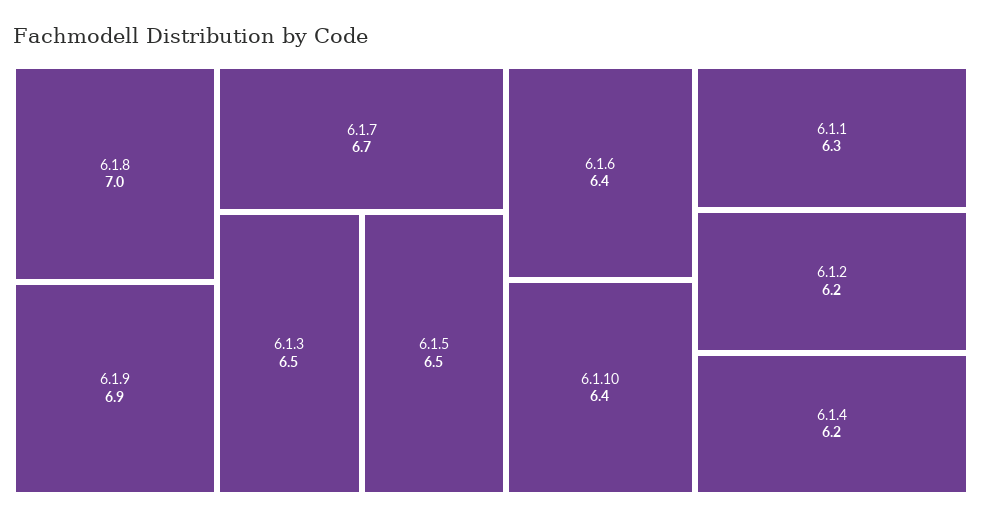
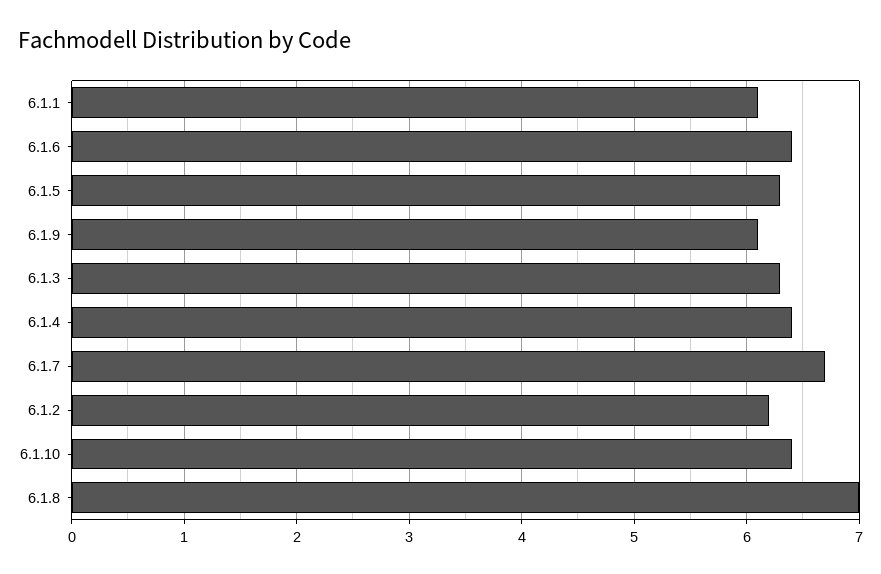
  {
    "6.1.8": 7,
-   "6.1.9": 6.9,
+   "6.1.9": 6.1,
    "6.1.7": 6.7,
-   "6.1.3": 6.5,
+   "6.1.3": 6.3,
-   "6.1.5": 6.5,
+   "6.1.5": 6.3,
    "6.1.6": 6.4,
    "6.1.10": 6.4,
-   "6.1.1": 6.3,
+   "6.1.1": 6.1,
    "6.1.2": 6.2,
-   "6.1.4": 6.2
+   "6.1.4": 6.4
  }

